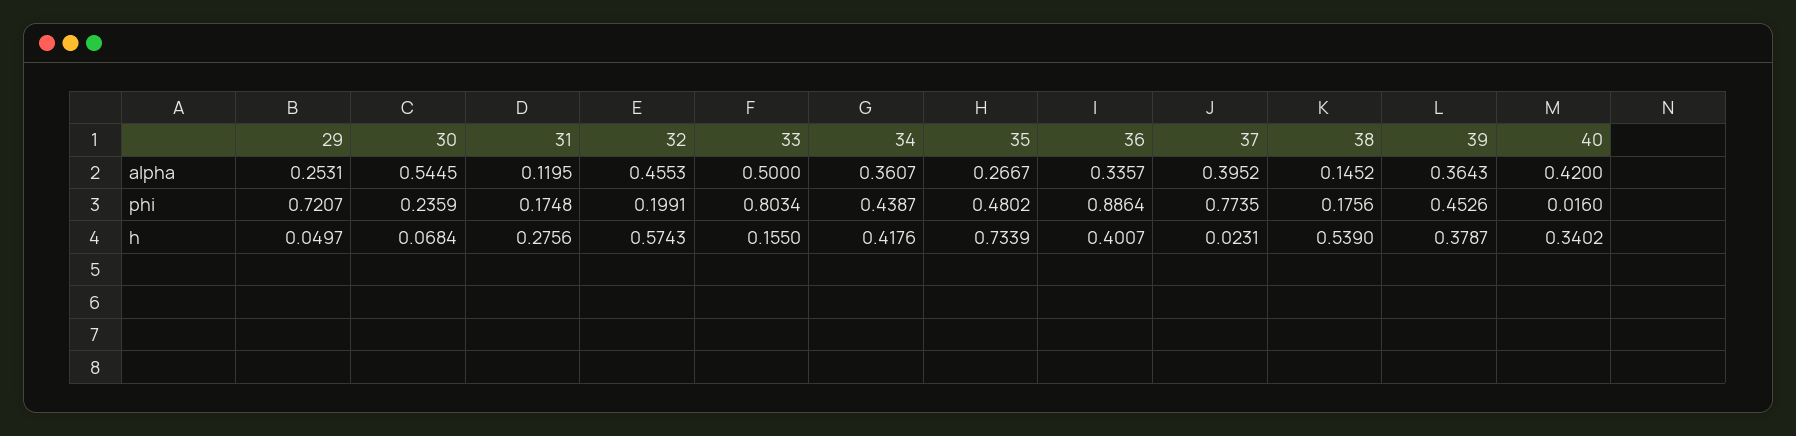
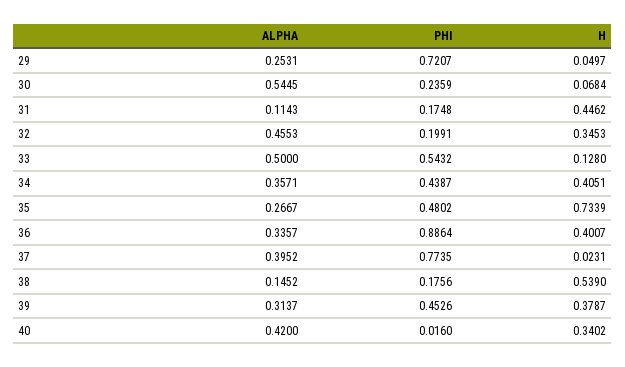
  {
    "29": {
      "alpha": 0.2531,
      "phi": 0.7207,
      "h": 0.0497
    },
    "30": {
      "alpha": 0.5445,
      "phi": 0.2359,
      "h": 0.0684
    },
    "31": {
-     "alpha": 0.1195,
+     "alpha": 0.1143,
      "phi": 0.1748,
-     "h": 0.2756
+     "h": 0.4462
    },
    "32": {
      "alpha": 0.4553,
      "phi": 0.1991,
-     "h": 0.5743
+     "h": 0.3453
    },
    "33": {
      "alpha": 0.5,
-     "phi": 0.8034,
+     "phi": 0.5432,
-     "h": 0.155
+     "h": 0.128
    },
    "34": {
-     "alpha": 0.3607,
+     "alpha": 0.3571,
      "phi": 0.4387,
-     "h": 0.4176
+     "h": 0.4051
    },
    "35": {
      "alpha": 0.2667,
      "phi": 0.4802,
      "h": 0.7339
    },
    "36": {
      "alpha": 0.3357,
      "phi": 0.8864,
      "h": 0.4007
    },
    "37": {
      "alpha": 0.3952,
      "phi": 0.7735,
      "h": 0.0231
    },
    "38": {
      "alpha": 0.1452,
      "phi": 0.1756,
      "h": 0.539
    },
    "39": {
-     "alpha": 0.3643,
+     "alpha": 0.3137,
      "phi": 0.4526,
      "h": 0.3787
    },
    "40": {
      "alpha": 0.42,
      "phi": 0.016,
      "h": 0.3402
    }
  }

